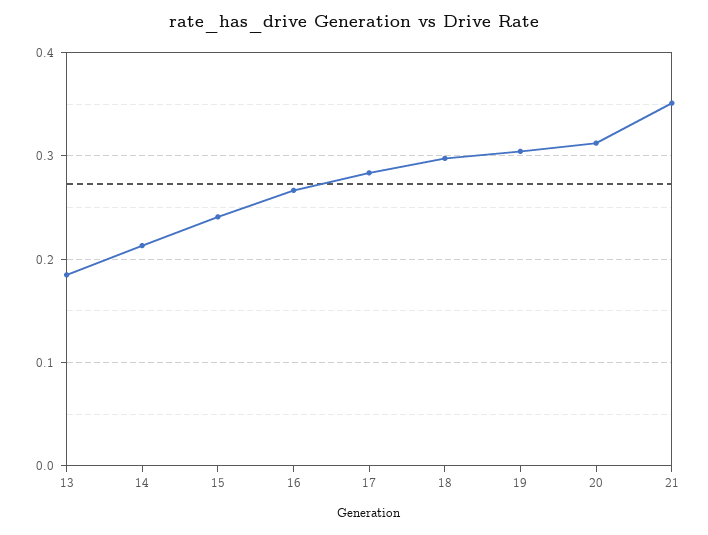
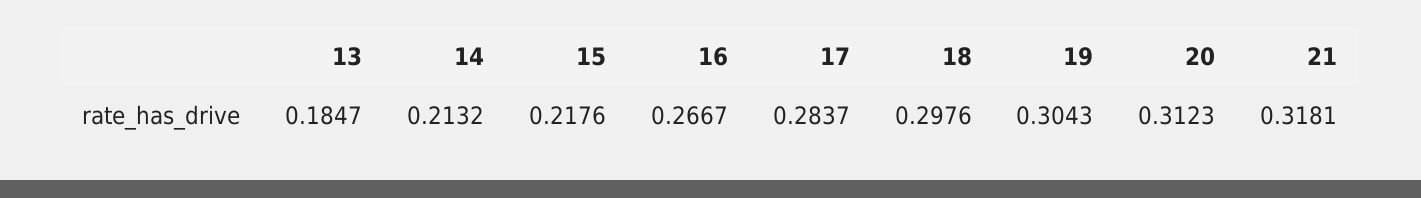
  {
    "13": 0.1847,
    "14": 0.2132,
-   "15": 0.24,
+   "15": 0.2176,
    "16": 0.2667,
    "17": 0.2837,
    "18": 0.2976,
    "19": 0.3043,
    "20": 0.3123,
-   "21": 0.35
+   "21": 0.3181
  }

